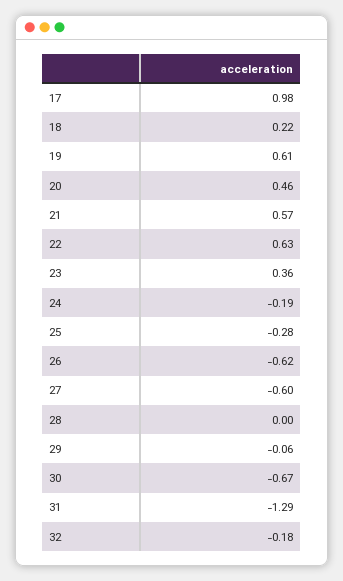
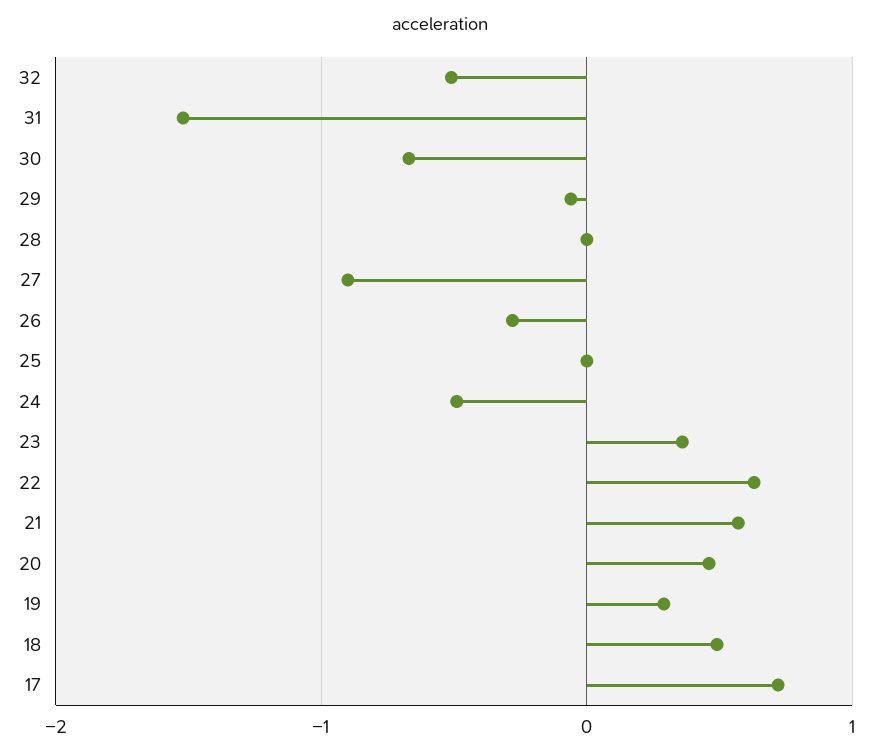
  {
-   "17": 0.98,
+   "17": 0.7,
-   "18": 0.22,
+   "18": 0.5,
-   "19": 0.61,
+   "19": 0.3,
    "20": 0.46,
    "21": 0.57,
    "22": 0.63,
    "23": 0.36,
-   "24": -0.19,
+   "24": -0.5,
-   "25": -0.28,
+   "25": 0,
-   "26": -0.62,
+   "26": -0.3,
-   "27": -0.6,
+   "27": -0.9,
    "28": 0,
    "29": -0.06,
    "30": -0.67,
-   "31": -1.29,
+   "31": -1.5,
-   "32": -0.18
+   "32": -0.5
  }

